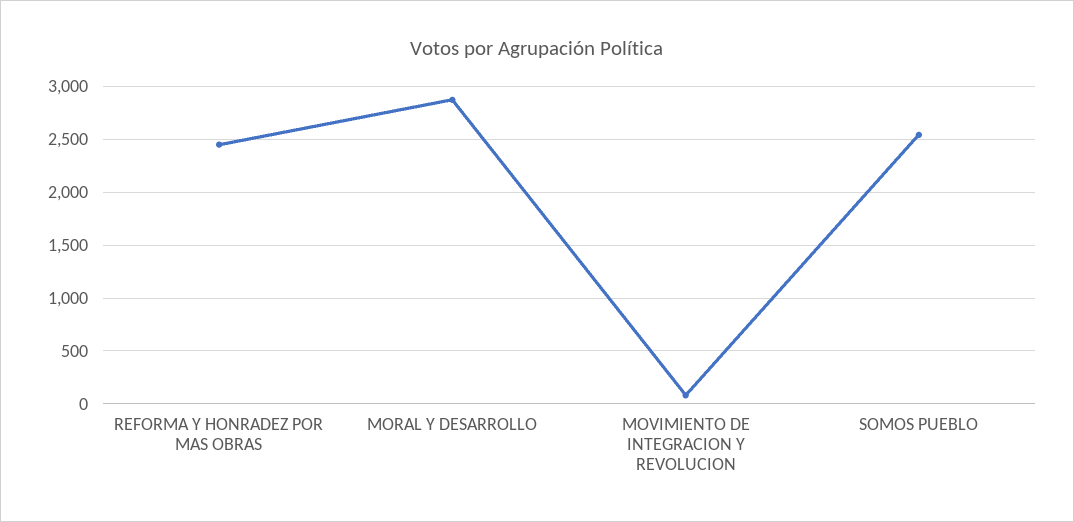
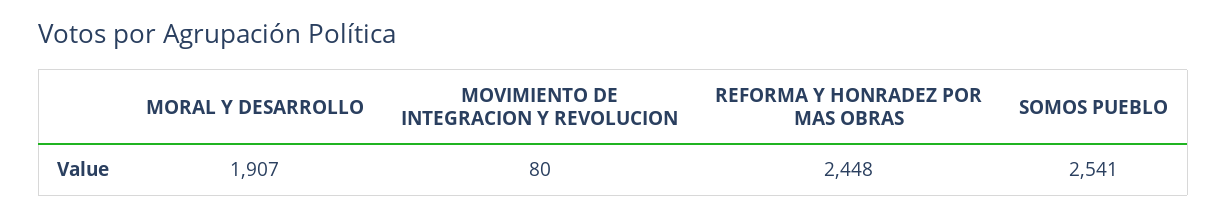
  {
    "REFORMA Y HONRADEZ POR MAS OBRAS": 2448,
-   "MORAL Y DESARROLLO": 2900,
+   "MORAL Y DESARROLLO": 1907,
    "MOVIMIENTO DE INTEGRACION Y REVOLUCION": 80,
    "SOMOS PUEBLO": 2541
  }

